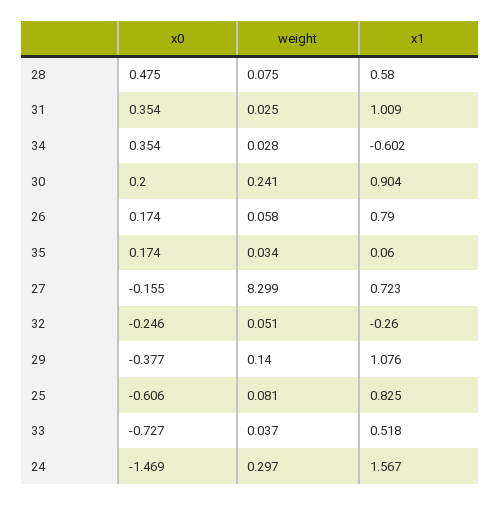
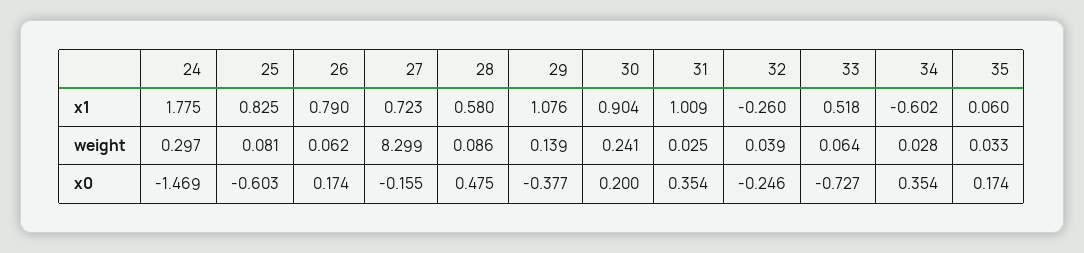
  {
    "x0": {
      "28": 0.475,
      "31": 0.354,
      "34": 0.354,
      "30": 0.2,
      "26": 0.174,
      "35": 0.174,
      "27": -0.155,
      "32": -0.246,
      "29": -0.377,
-     "25": -0.606,
+     "25": -0.603,
      "33": -0.727,
      "24": -1.469
    },
    "weight": {
-     "28": 0.075,
+     "28": 0.086,
      "31": 0.025,
      "34": 0.028,
      "30": 0.241,
-     "26": 0.058,
+     "26": 0.062,
-     "35": 0.034,
+     "35": 0.033,
      "27": 8.299,
-     "32": 0.051,
+     "32": 0.039,
-     "29": 0.14,
+     "29": 0.139,
      "25": 0.081,
-     "33": 0.037,
+     "33": 0.064,
      "24": 0.297
    },
    "x1": {
      "28": 0.58,
      "31": 1.009,
      "34": -0.602,
      "30": 0.904,
      "26": 0.79,
      "35": 0.06,
      "27": 0.723,
      "32": -0.26,
      "29": 1.076,
      "25": 0.825,
      "33": 0.518,
-     "24": 1.567
+     "24": 1.775
    }
  }

